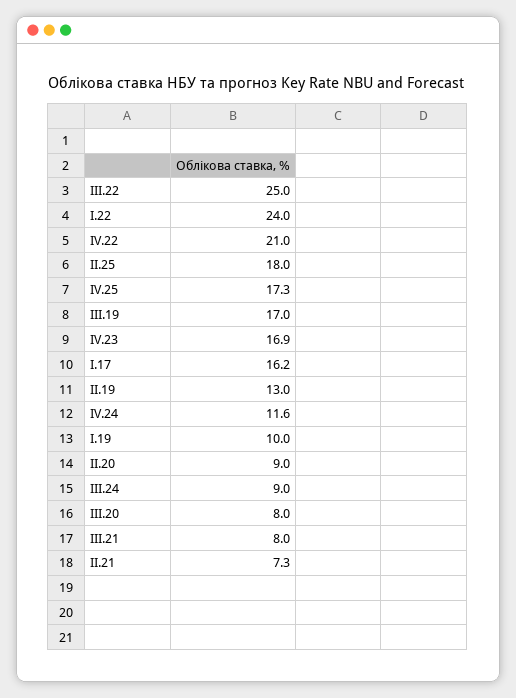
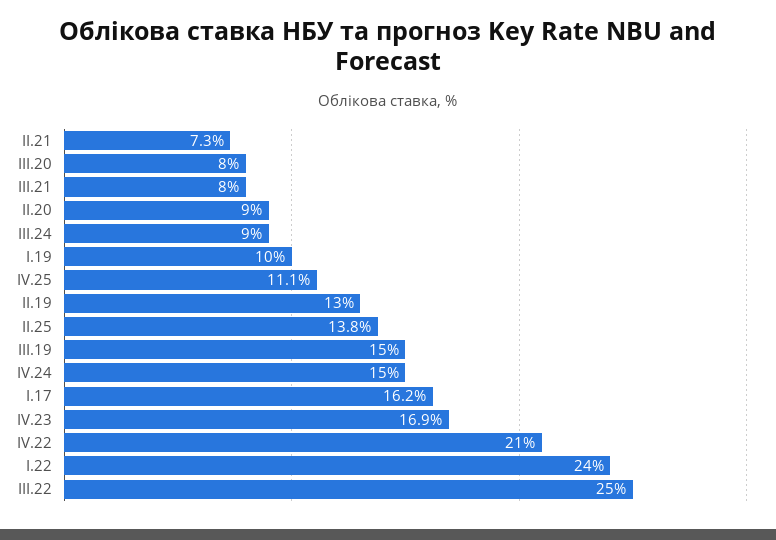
  {
    "III.22": 25,
    "I.22": 24,
    "IV.22": 21,
-   "II.25": 18,
+   "II.25": 13.8,
-   "IV.25": 17.3,
+   "IV.25": 11.1,
-   "III.19": 17,
+   "III.19": 15,
    "IV.23": 16.9,
    "I.17": 16.2,
    "II.19": 13,
-   "IV.24": 11.6,
+   "IV.24": 15,
    "I.19": 10,
    "II.20": 9,
    "III.24": 9,
    "III.20": 8,
    "III.21": 8,
    "II.21": 7.3
  }

